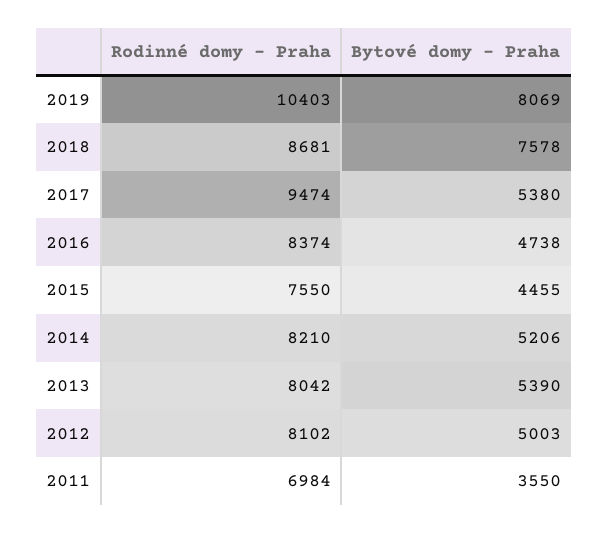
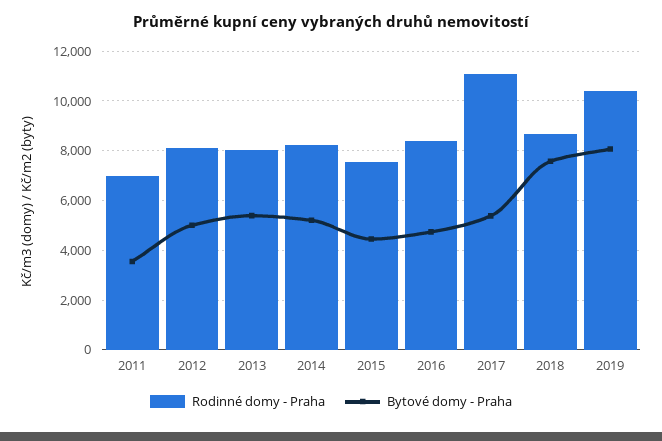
  {
    "Rodinné domy - Praha": {
      "2019": 10403,
      "2018": 8681,
-     "2017": 9474,
+     "2017": 11000,
      "2016": 8374,
      "2015": 7550,
      "2014": 8210,
      "2013": 8042,
      "2012": 8102,
      "2011": 6984
    },
    "Bytové domy - Praha": {
      "2019": 8069,
      "2018": 7578,
      "2017": 5380,
      "2016": 4738,
      "2015": 4455,
      "2014": 5206,
      "2013": 5390,
      "2012": 5003,
      "2011": 3550
    }
  }

